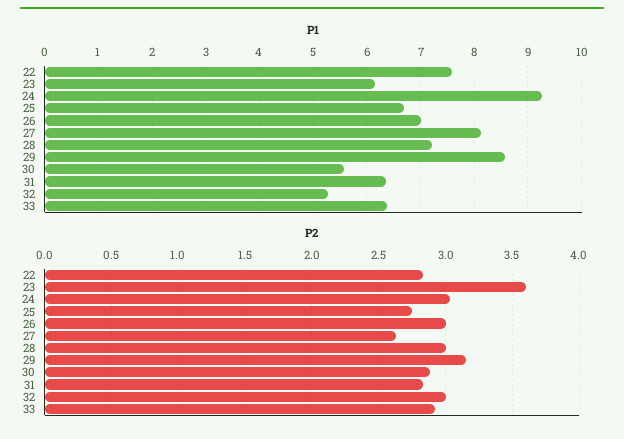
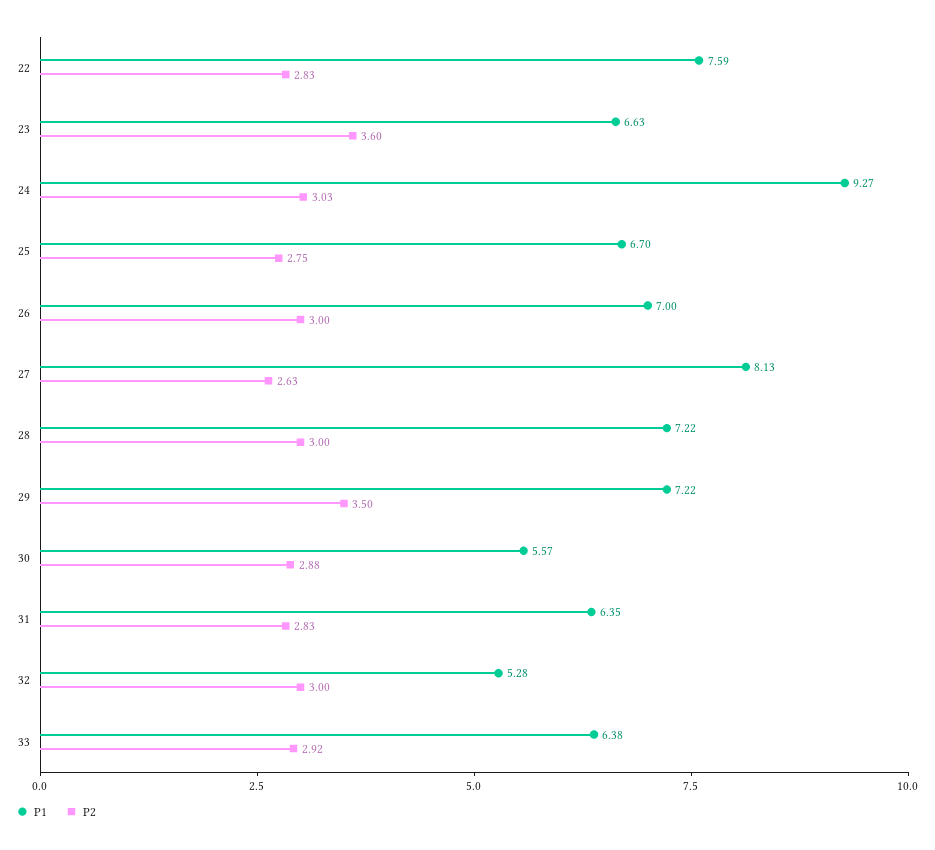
  {
    "P1": {
      "22": 7.59,
-     "23": 6.2,
+     "23": 6.63,
      "24": 9.27,
      "25": 6.7,
      "26": 7,
      "27": 8.13,
      "28": 7.22,
-     "29": 8.6,
+     "29": 7.22,
      "30": 5.57,
      "31": 6.35,
      "32": 5.28,
      "33": 6.38
    },
    "P2": {
      "22": 2.83,
      "23": 3.6,
      "24": 3.03,
      "25": 2.75,
      "26": 3,
      "27": 2.63,
      "28": 3,
-     "29": 3.15,
+     "29": 3.5,
      "30": 2.88,
      "31": 2.83,
      "32": 3,
      "33": 2.92
    }
  }

